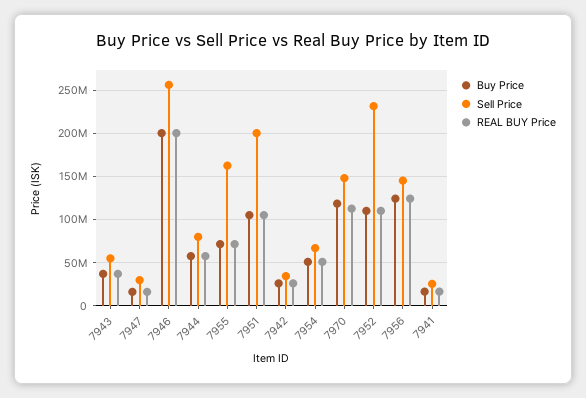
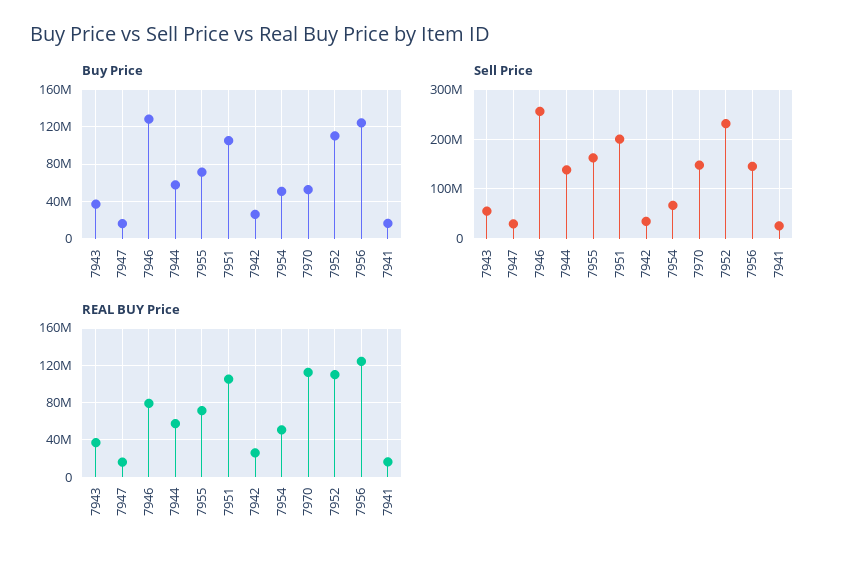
  {
    "Buy Price": {
      "7943": 40000000,
      "7947": 20000000,
-     "7946": 200000000,
+     "7946": 130000000,
      "7944": 60000000,
      "7955": 70000000,
      "7951": 110000000,
      "7942": 30000000,
      "7954": 50000000,
-     "7970": 120000000,
+     "7970": 50000000,
      "7952": 110000000,
      "7956": 120000000,
      "7941": 20000000
    },
    "Sell Price": {
      "7943": 60000000,
      "7947": 30000000,
      "7946": 260000000,
-     "7944": 80000000,
+     "7944": 140000000,
      "7955": 160000000,
      "7951": 200000000,
      "7942": 30000000,
      "7954": 70000000,
      "7970": 150000000,
      "7952": 230000000,
      "7956": 150000000,
      "7941": 30000000
    },
    "REAL BUY Price": {
      "7943": 40000000,
      "7947": 20000000,
-     "7946": 200000000,
+     "7946": 80000000,
      "7944": 60000000,
      "7955": 70000000,
      "7951": 110000000,
      "7942": 30000000,
      "7954": 50000000,
      "7970": 110000000,
      "7952": 110000000,
      "7956": 120000000,
      "7941": 20000000
    }
  }

